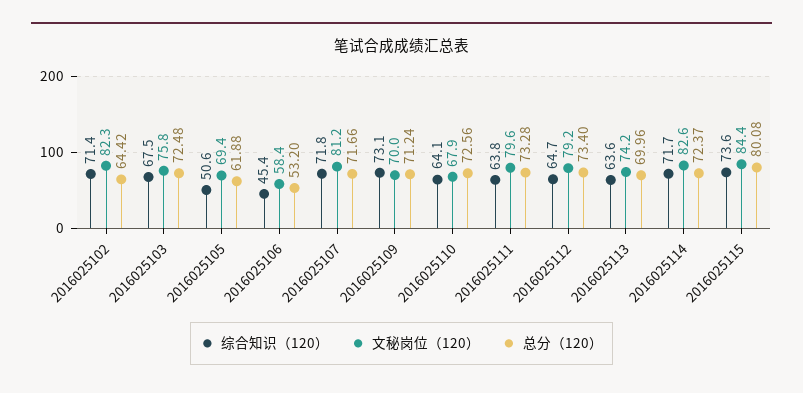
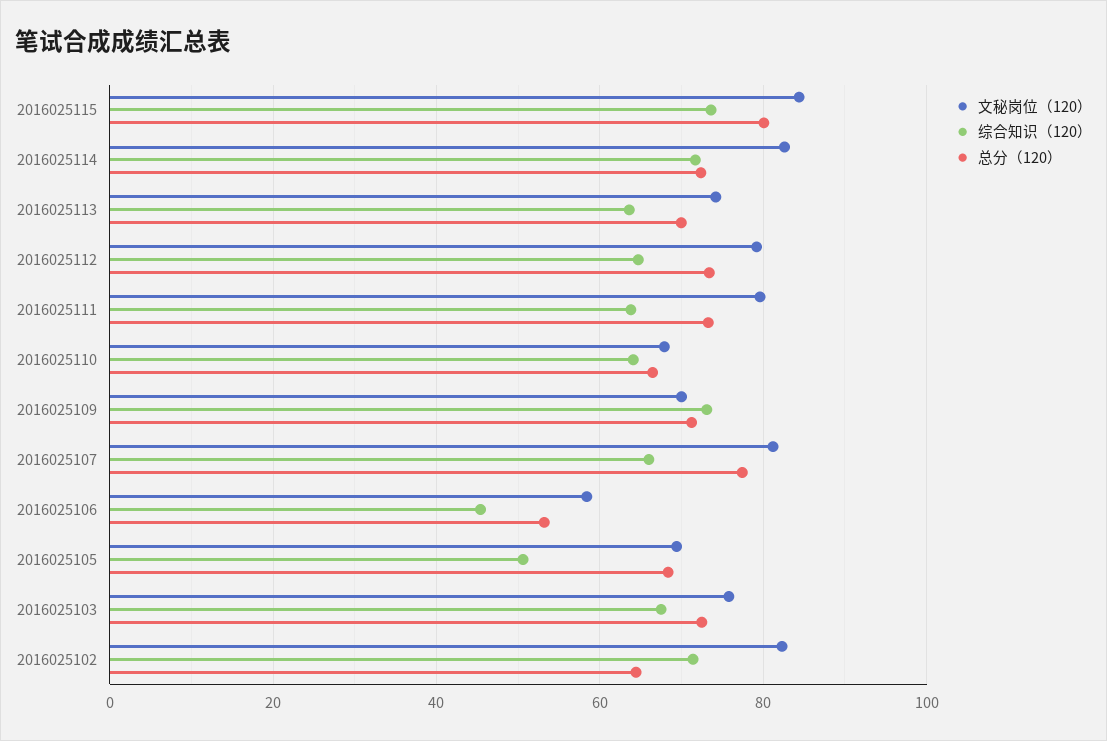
  {
    "综合知识（120）": {
      "2016025102": 71.4,
      "2016025103": 67.5,
      "2016025105": 50.6,
      "2016025106": 45.4,
-     "2016025107": 71.8,
+     "2016025107": 66,
      "2016025109": 73.1,
      "2016025110": 64.1,
      "2016025111": 63.8,
      "2016025112": 64.7,
      "2016025113": 63.6,
      "2016025114": 71.7,
      "2016025115": 73.6
    },
    "文秘岗位（120）": {
      "2016025102": 82.3,
      "2016025103": 75.8,
      "2016025105": 69.4,
      "2016025106": 58.4,
      "2016025107": 81.2,
      "2016025109": 70,
      "2016025110": 67.9,
      "2016025111": 79.6,
      "2016025112": 79.2,
      "2016025113": 74.2,
      "2016025114": 82.6,
      "2016025115": 84.4
    },
    "总分（120）": {
      "2016025102": 64.42,
      "2016025103": 72.48,
-     "2016025105": 61.88,
+     "2016025105": 68,
      "2016025106": 53.2,
-     "2016025107": 71.66,
+     "2016025107": 78,
      "2016025109": 71.24,
-     "2016025110": 72.56,
+     "2016025110": 66,
      "2016025111": 73.28,
      "2016025112": 73.4,
      "2016025113": 69.96,
      "2016025114": 72.37,
      "2016025115": 80.08
    }
  }

